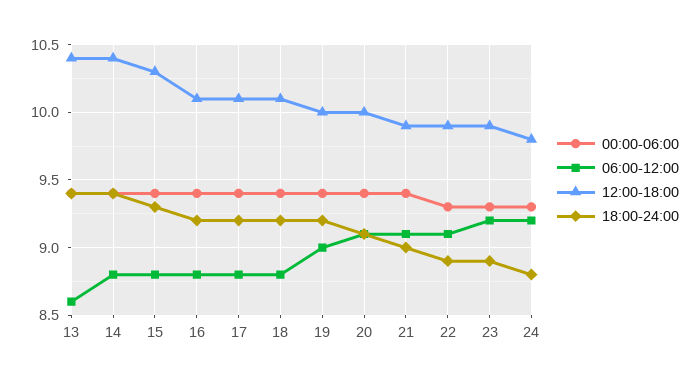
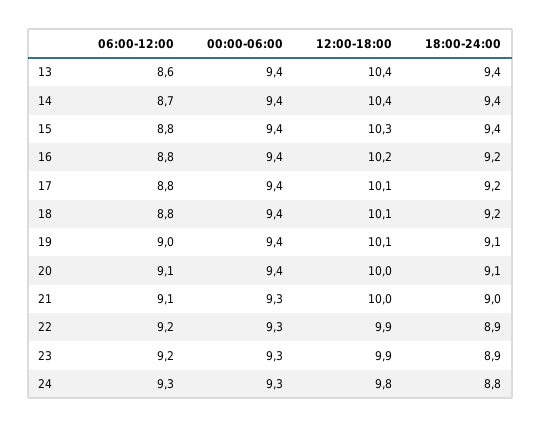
  {
    "00:00-06:00": {
      "13": 9.4,
      "14": 9.4,
      "15": 9.4,
      "16": 9.4,
      "17": 9.4,
      "18": 9.4,
      "19": 9.4,
      "20": 9.4,
-     "21": 9.4,
+     "21": 9.3,
      "22": 9.3,
      "23": 9.3,
      "24": 9.3
    },
    "06:00-12:00": {
      "13": 8.6,
-     "14": 8.8,
+     "14": 8.7,
      "15": 8.8,
      "16": 8.8,
      "17": 8.8,
      "18": 8.8,
      "19": 9,
      "20": 9.1,
      "21": 9.1,
-     "22": 9.1,
+     "22": 9.2,
      "23": 9.2,
-     "24": 9.2
+     "24": 9.3
    },
    "12:00-18:00": {
      "13": 10.4,
      "14": 10.4,
      "15": 10.3,
-     "16": 10.1,
+     "16": 10.2,
      "17": 10.1,
      "18": 10.1,
-     "19": 10,
+     "19": 10.1,
      "20": 10,
-     "21": 9.9,
+     "21": 10,
      "22": 9.9,
      "23": 9.9,
      "24": 9.8
    },
    "18:00-24:00": {
      "13": 9.4,
      "14": 9.4,
-     "15": 9.3,
+     "15": 9.4,
      "16": 9.2,
      "17": 9.2,
      "18": 9.2,
-     "19": 9.2,
+     "19": 9.1,
      "20": 9.1,
      "21": 9,
      "22": 8.9,
      "23": 8.9,
      "24": 8.8
    }
  }

